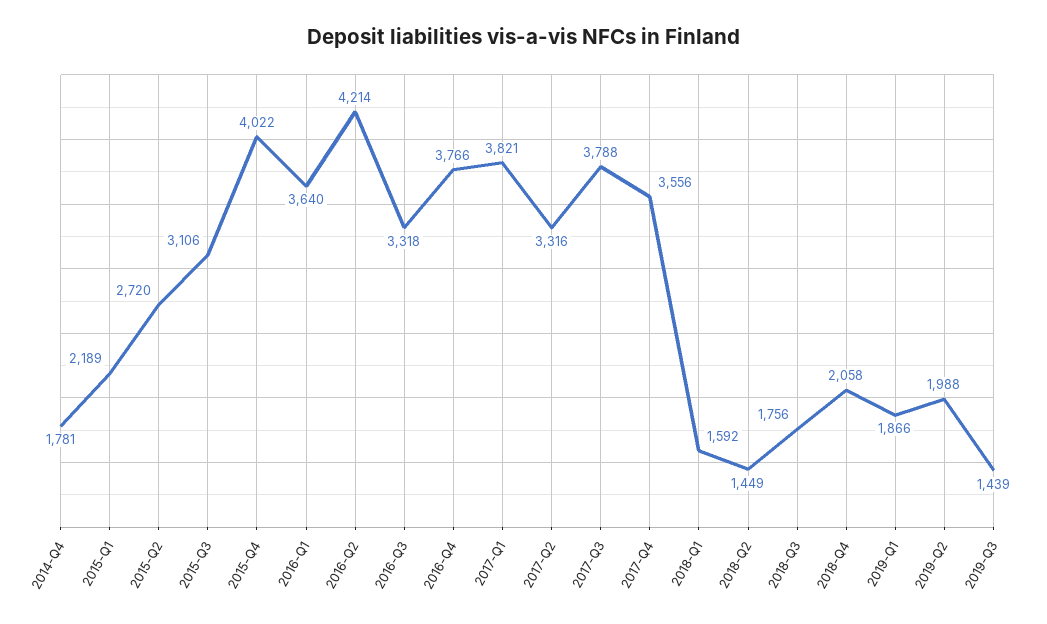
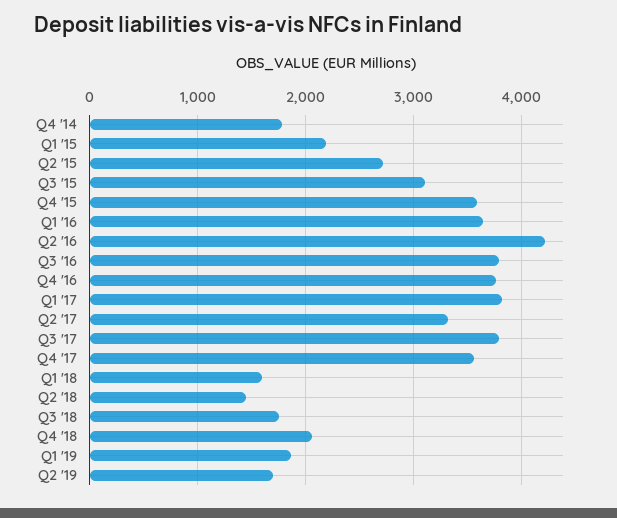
  {
    "2014-Q4": 1781,
    "2015-Q1": 2189,
    "2015-Q2": 2720,
    "2015-Q3": 3106,
-   "2015-Q4": 4022,
+   "2015-Q4": 3600,
    "2016-Q1": 3640,
    "2016-Q2": 4214,
-   "2016-Q3": 3318,
+   "2016-Q3": 3800,
    "2016-Q4": 3766,
    "2017-Q1": 3821,
    "2017-Q2": 3316,
    "2017-Q3": 3788,
    "2017-Q4": 3556,
    "2018-Q1": 1592,
    "2018-Q2": 1449,
    "2018-Q3": 1756,
    "2018-Q4": 2058,
    "2019-Q1": 1866,
-   "2019-Q2": 1988,
+   "2019-Q2": 1700
-   "2019-Q3": 1439
  }

